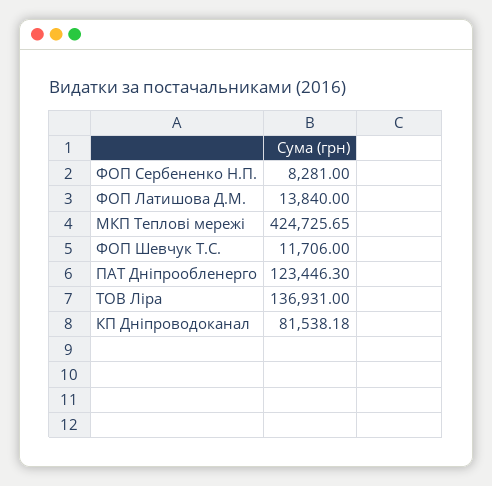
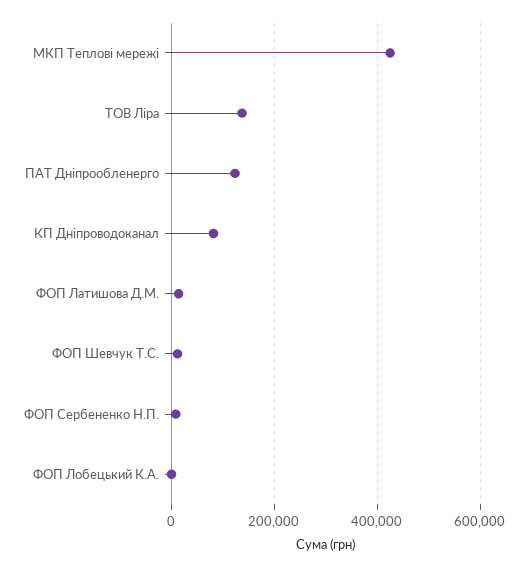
  {
    "ФОП Сербененко Н.П.": 8281,
    "ФОП Латишова Д.М.": 13840,
    "МКП Теплові мережі": 424725.65,
    "ФОП Шевчук Т.С.": 11706,
    "ПАТ Дніпрообленерго": 123446.3,
    "ТОВ Ліра": 136931,
-   "КП Дніпроводоканал": 81538.18
+   "КП Дніпроводоканал": 81538.18,
+   "ФОП Лобецький К.А.": 0
  }

